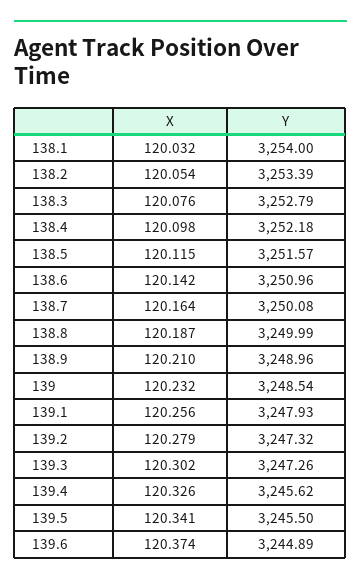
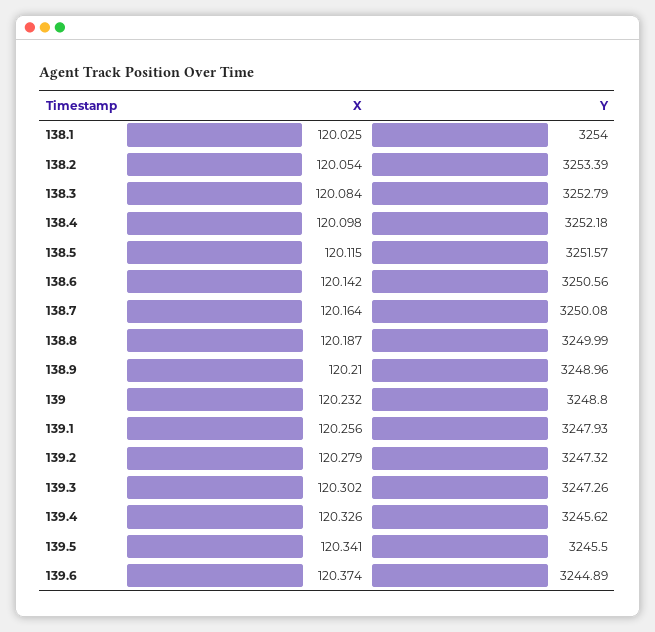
  {
    "X": {
-     "138.1": 120.032,
+     "138.1": 120.025,
      "138.2": 120.054,
-     "138.3": 120.076,
+     "138.3": 120.084,
      "138.4": 120.098,
      "138.5": 120.115,
      "138.6": 120.142,
      "138.7": 120.164,
      "138.8": 120.187,
      "138.9": 120.21,
      "139": 120.232,
      "139.1": 120.256,
      "139.2": 120.279,
      "139.3": 120.302,
      "139.4": 120.326,
      "139.5": 120.341,
      "139.6": 120.374
    },
    "Y": {
      "138.1": 3254,
      "138.2": 3253.39,
      "138.3": 3252.79,
      "138.4": 3252.18,
      "138.5": 3251.57,
-     "138.6": 3250.96,
+     "138.6": 3250.56,
      "138.7": 3250.08,
      "138.8": 3249.99,
      "138.9": 3248.96,
-     "139": 3248.54,
+     "139": 3248.8,
      "139.1": 3247.93,
      "139.2": 3247.32,
      "139.3": 3247.26,
      "139.4": 3245.62,
      "139.5": 3245.5,
      "139.6": 3244.89
    }
  }

